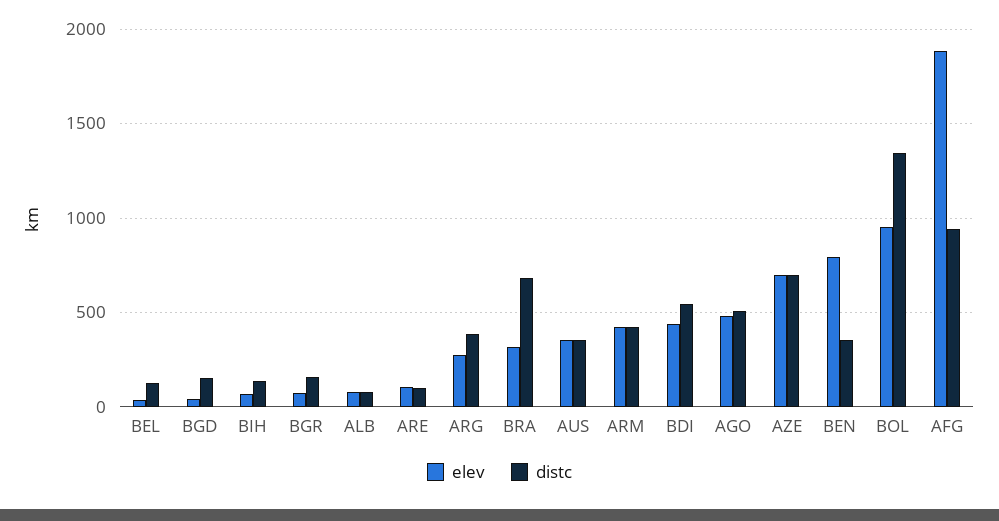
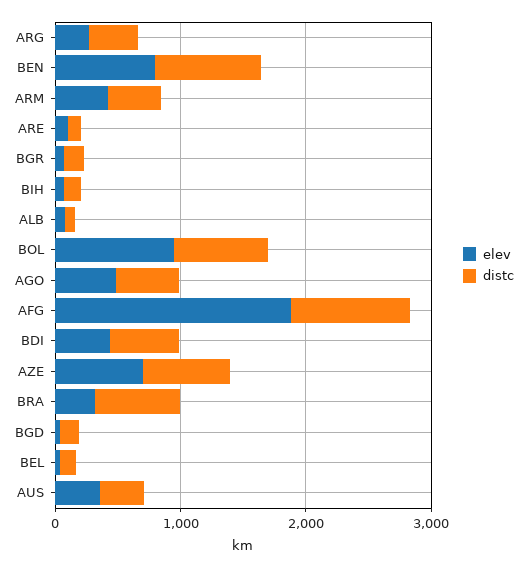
  {
    "elev": {
      "BEL": 50,
      "BGD": 50,
      "BIH": 50,
      "BGR": 50,
      "ALB": 100,
      "ARE": 100,
      "ARG": 250,
      "BRA": 300,
      "AUS": 350,
      "ARM": 400,
      "BDI": 450,
      "AGO": 500,
      "AZE": 700,
      "BEN": 800,
      "BOL": 950,
      "AFG": 1900
    },
    "distc": {
      "BEL": 100,
      "BGD": 150,
      "BIH": 150,
      "BGR": 150,
      "ALB": 100,
      "ARE": 100,
      "ARG": 400,
      "BRA": 700,
      "AUS": 350,
      "ARM": 400,
      "BDI": 550,
      "AGO": 500,
      "AZE": 700,
-     "BEN": 350,
+     "BEN": 800,
-     "BOL": 1350,
+     "BOL": 800,
      "AFG": 950
    }
  }

